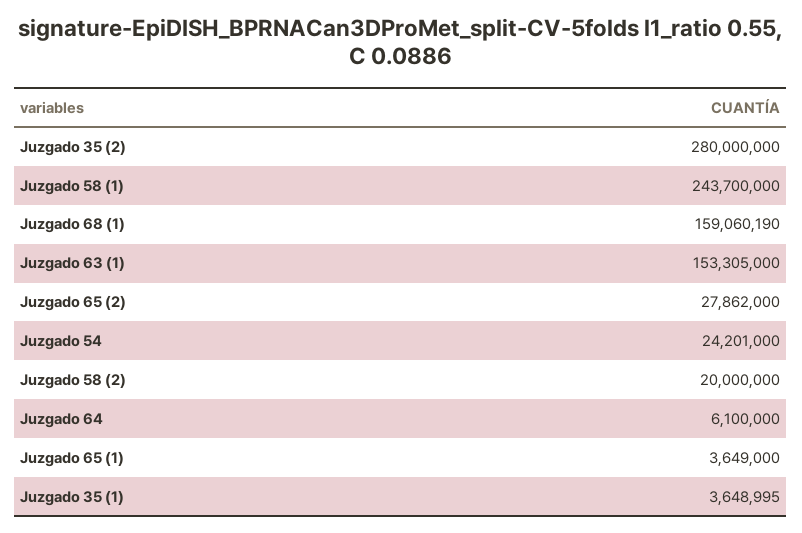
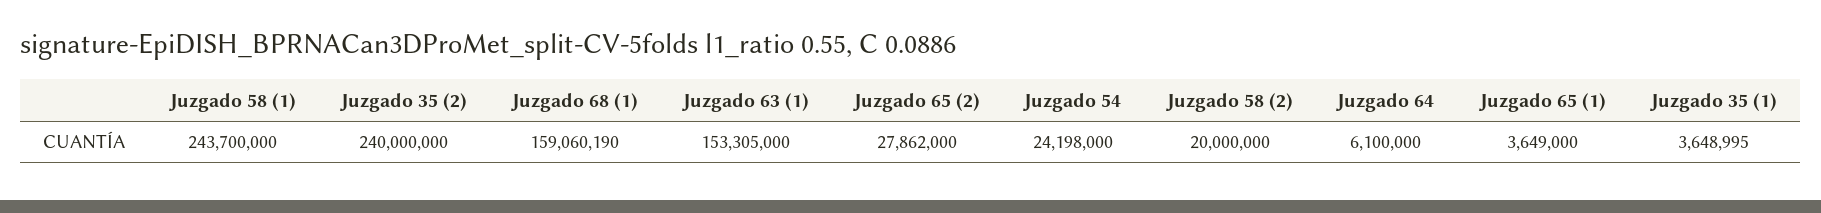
  {
-   "Juzgado 35 (2)": 280000000,
+   "Juzgado 35 (2)": 240000000,
    "Juzgado 58 (1)": 243700000,
    "Juzgado 68 (1)": 159060190,
    "Juzgado 63 (1)": 153305000,
    "Juzgado 65 (2)": 27862000,
-   "Juzgado 54": 24201000,
+   "Juzgado 54": 24198000,
    "Juzgado 58 (2)": 20000000,
    "Juzgado 64": 6100000,
    "Juzgado 65 (1)": 3649000,
    "Juzgado 35 (1)": 3648995
  }

